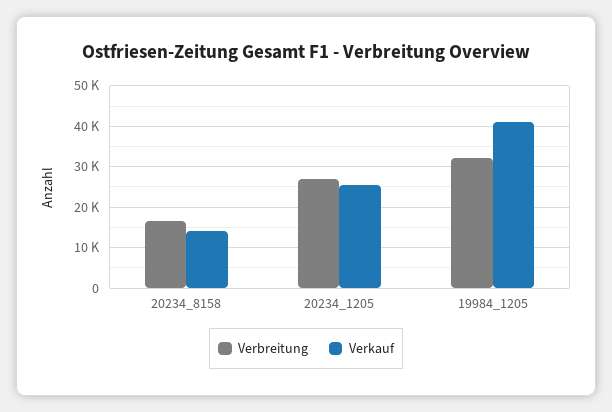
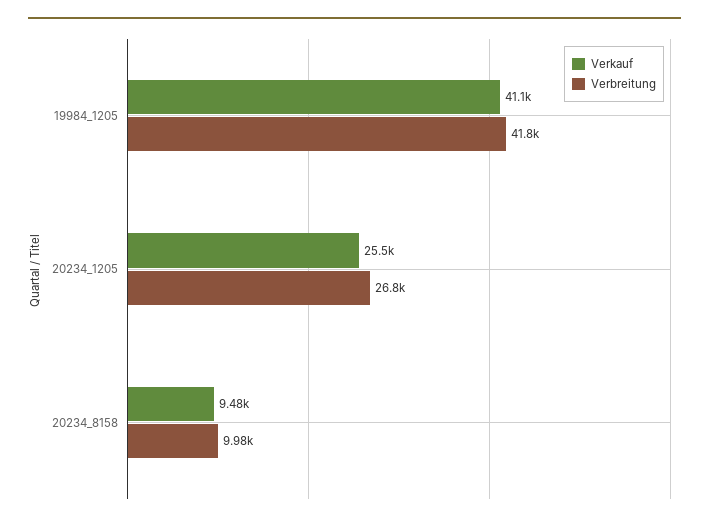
  {
    "Verbreitung": {
-     "20234_8158": 16000,
+     "20234_8158": 9980,
      "20234_1205": 26800,
-     "19984_1205": 32000
+     "19984_1205": 41800
    },
    "Verkauf": {
-     "20234_8158": 14000,
+     "20234_8158": 9480,
      "20234_1205": 25500,
      "19984_1205": 41100
    }
  }

